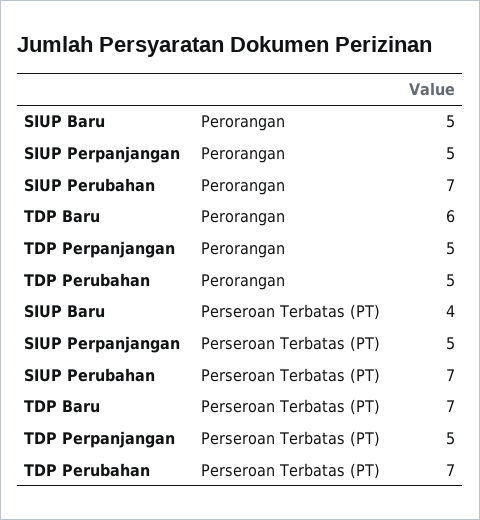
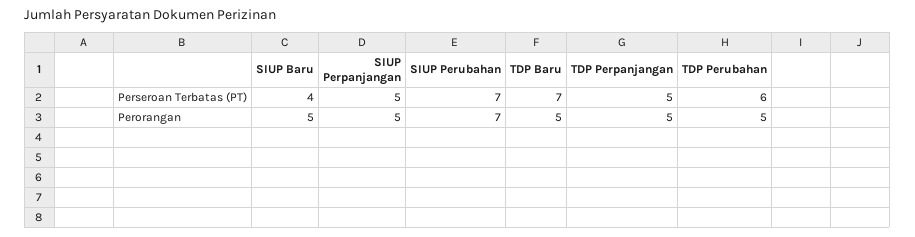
  {
    "SIUP Baru": {
      "Perorangan": 5,
      "Perseroan Terbatas (PT)": 4
    },
    "SIUP Perpanjangan": {
      "Perorangan": 5,
      "Perseroan Terbatas (PT)": 5
    },
    "SIUP Perubahan": {
      "Perorangan": 7,
      "Perseroan Terbatas (PT)": 7
    },
    "TDP Baru": {
-     "Perorangan": 6,
+     "Perorangan": 5,
      "Perseroan Terbatas (PT)": 7
    },
    "TDP Perpanjangan": {
      "Perorangan": 5,
      "Perseroan Terbatas (PT)": 5
    },
    "TDP Perubahan": {
      "Perorangan": 5,
-     "Perseroan Terbatas (PT)": 7
+     "Perseroan Terbatas (PT)": 6
    }
  }

